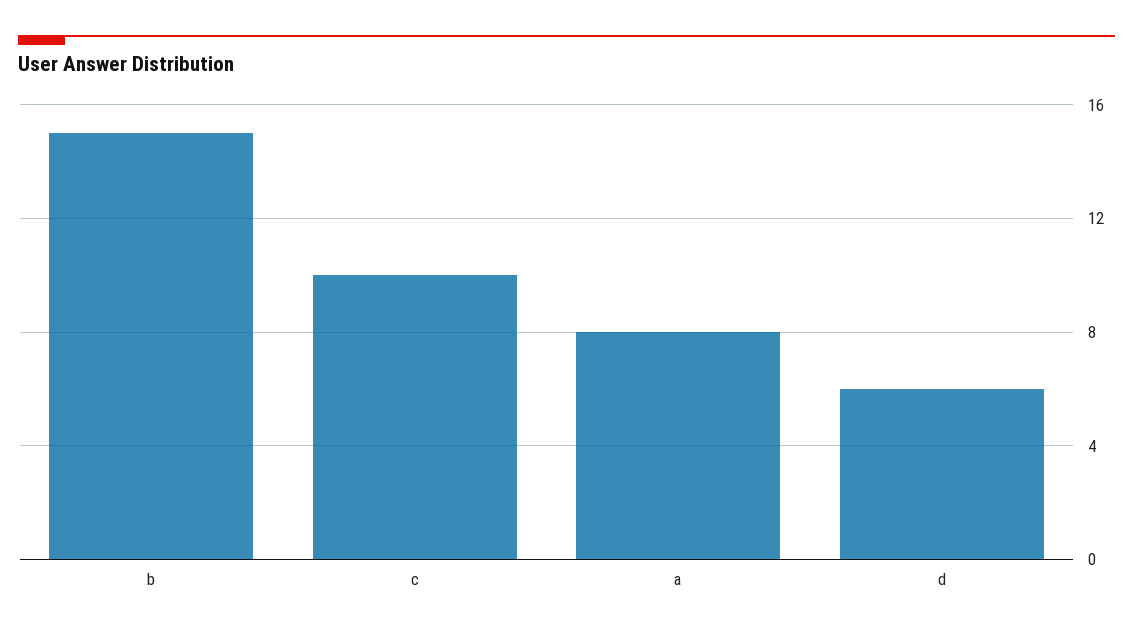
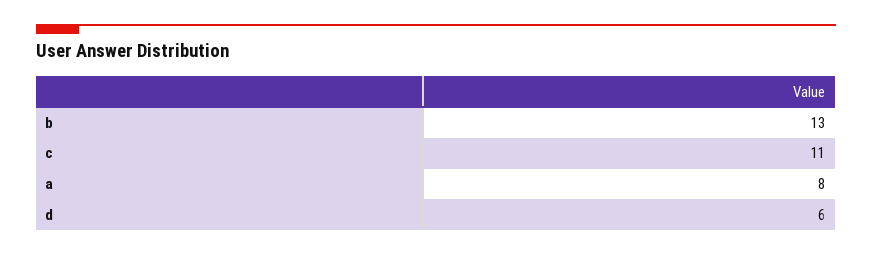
  {
-   "b": 15,
+   "b": 13,
-   "c": 10,
+   "c": 11,
    "a": 8,
    "d": 6
  }

